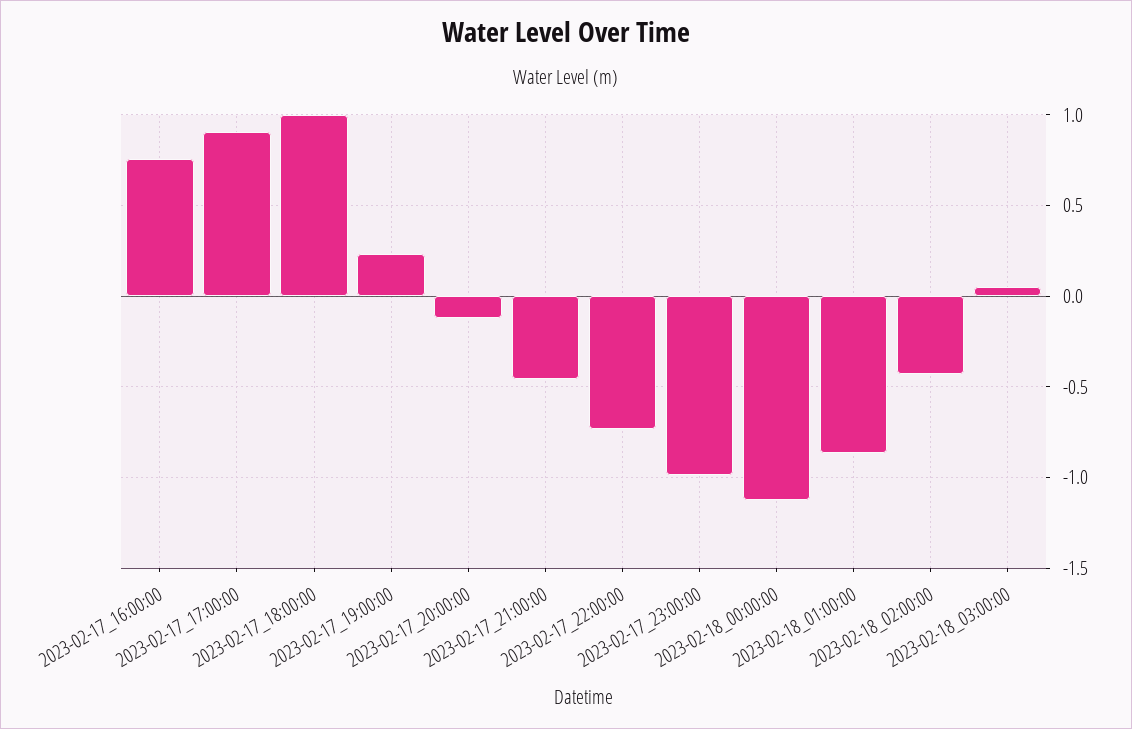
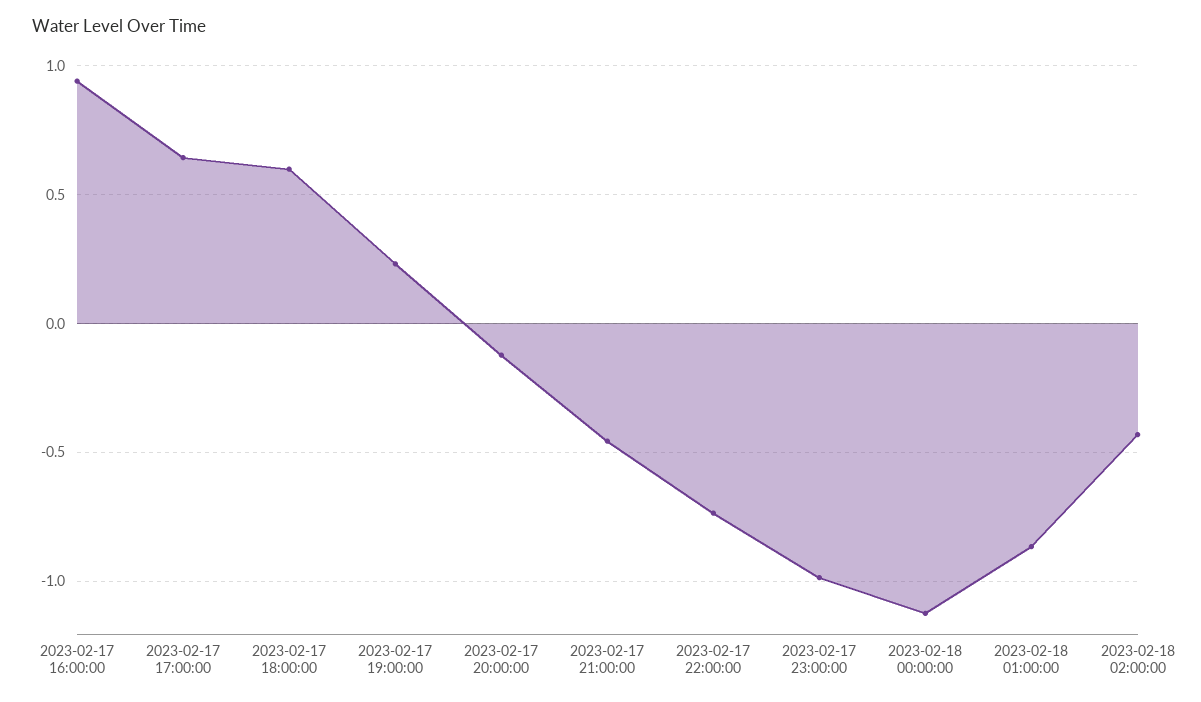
  {
-   "2023-02-17_16:00:00": 0.75,
+   "2023-02-17_16:00:00": 0.95,
-   "2023-02-17_17:00:00": 0.9,
+   "2023-02-17_17:00:00": 0.65,
-   "2023-02-17_18:00:00": 1,
+   "2023-02-17_18:00:00": 0.6,
    "2023-02-17_19:00:00": 0.25,
    "2023-02-17_20:00:00": -0.1,
    "2023-02-17_21:00:00": -0.45,
    "2023-02-17_22:00:00": -0.75,
    "2023-02-17_23:00:00": -1,
    "2023-02-18_00:00:00": -1.1,
    "2023-02-18_01:00:00": -0.85,
-   "2023-02-18_02:00:00": -0.45,
+   "2023-02-18_02:00:00": -0.45
-   "2023-02-18_03:00:00": 0.05
  }

